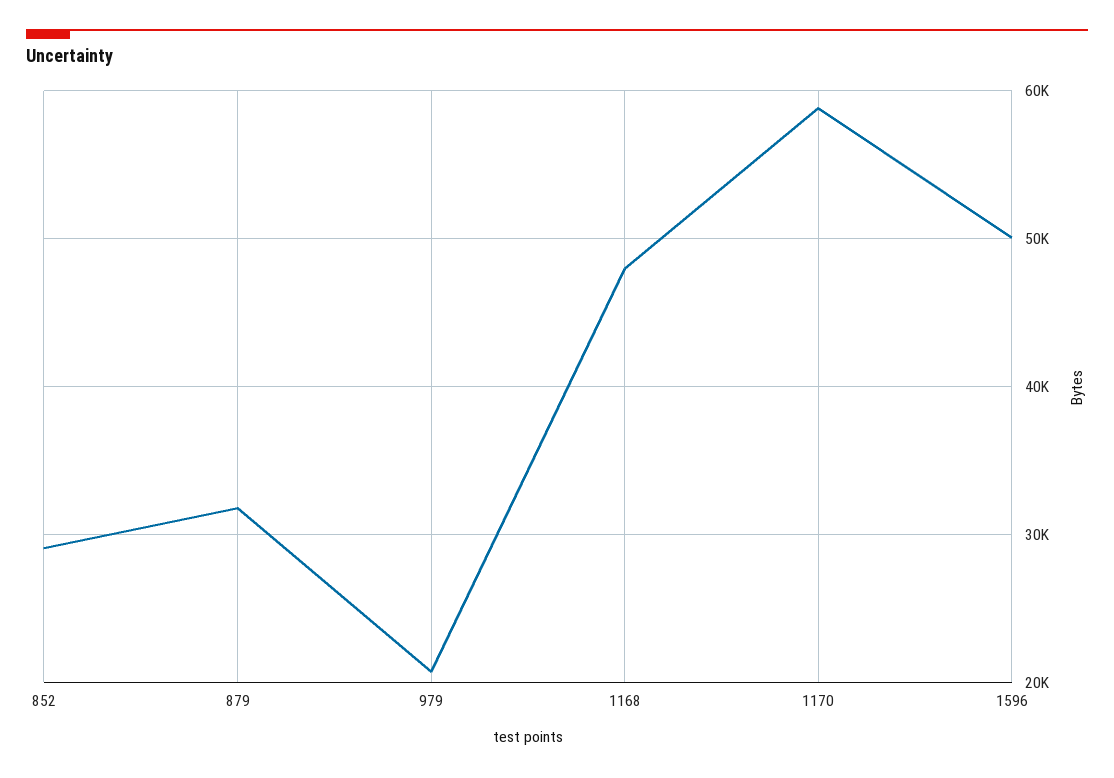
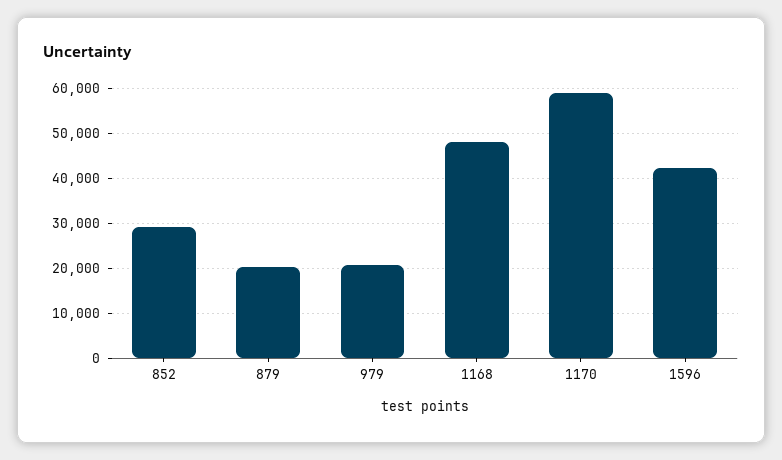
  {
    "852": 29000,
-   "879": 32000,
+   "879": 20000,
    "979": 21000,
    "1168": 48000,
    "1170": 59000,
-   "1596": 50000
+   "1596": 42000
  }

